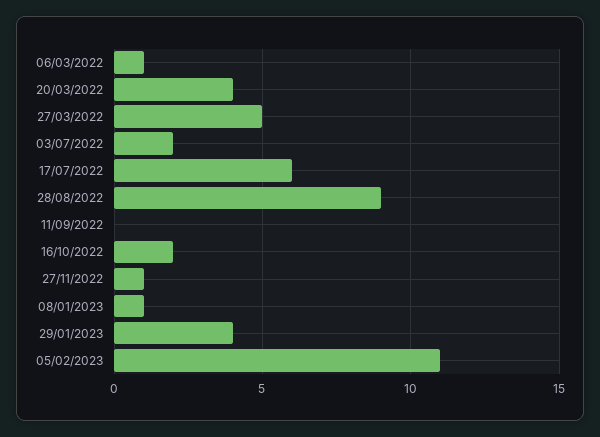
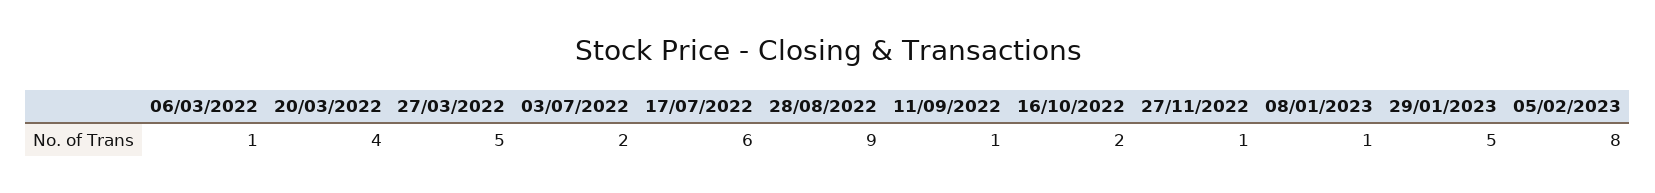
  {
    "06/03/2022": 1,
    "20/03/2022": 4,
    "27/03/2022": 5,
    "03/07/2022": 2,
    "17/07/2022": 6,
    "28/08/2022": 9,
-   "11/09/2022": 0,
+   "11/09/2022": 1,
    "16/10/2022": 2,
    "27/11/2022": 1,
    "08/01/2023": 1,
-   "29/01/2023": 4,
+   "29/01/2023": 5,
-   "05/02/2023": 11
+   "05/02/2023": 8
  }

